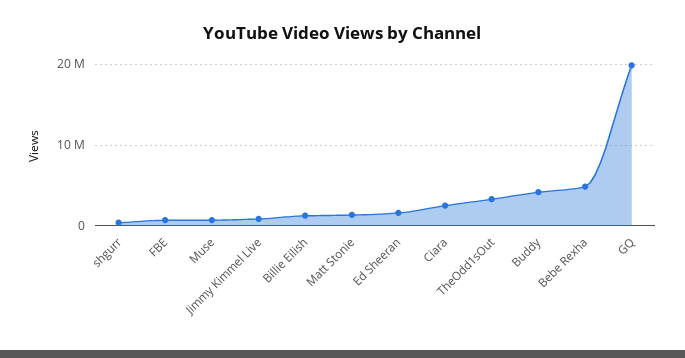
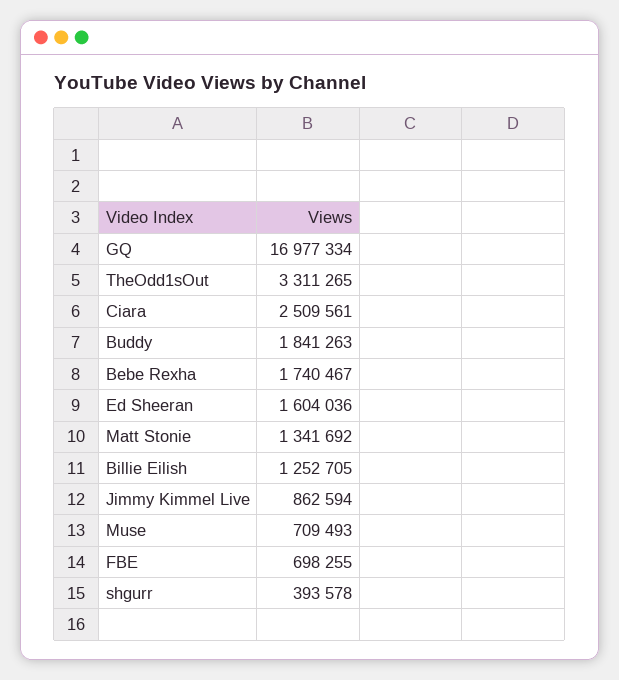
  {
    "shgurr": 393578,
    "FBE": 698255,
    "Muse": 709493,
    "Jimmy Kimmel Live": 862594,
    "Billie Eilish": 1252705,
    "Matt Stonie": 1341692,
    "Ed Sheeran": 1604036,
    "Ciara": 2509561,
    "TheOdd1sOut": 3311265,
-   "Buddy": 4000000,
+   "Buddy": 1841263,
-   "Bebe Rexha": 5000000,
+   "Bebe Rexha": 1740467,
-   "GQ": 20000000
+   "GQ": 16977334
  }

